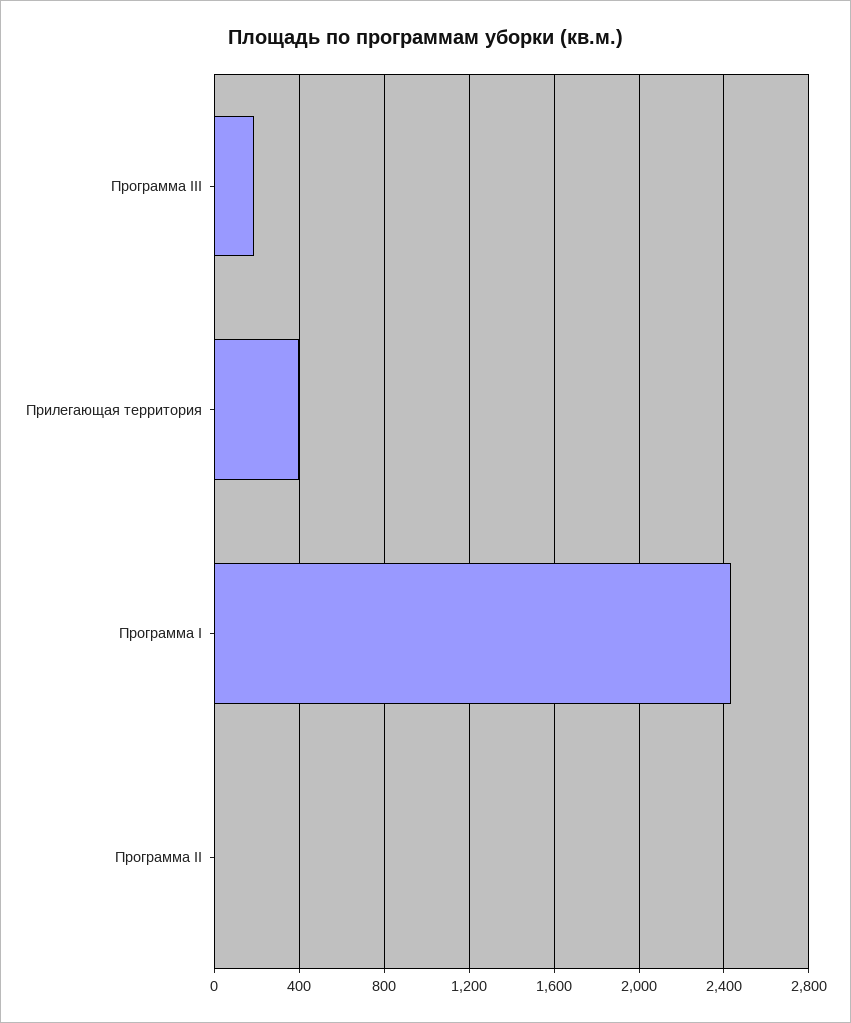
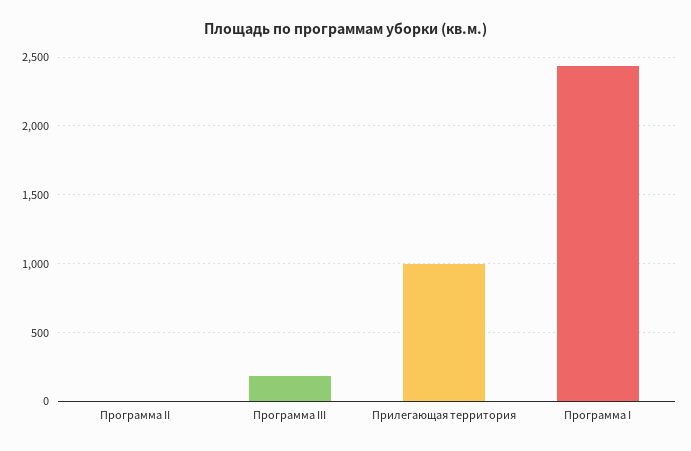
  {
    "Программа III": 200,
-   "Прилегающая территория": 400,
+   "Прилегающая территория": 1000,
    "Программа I": 2450,
    "Программа II": 0
  }

